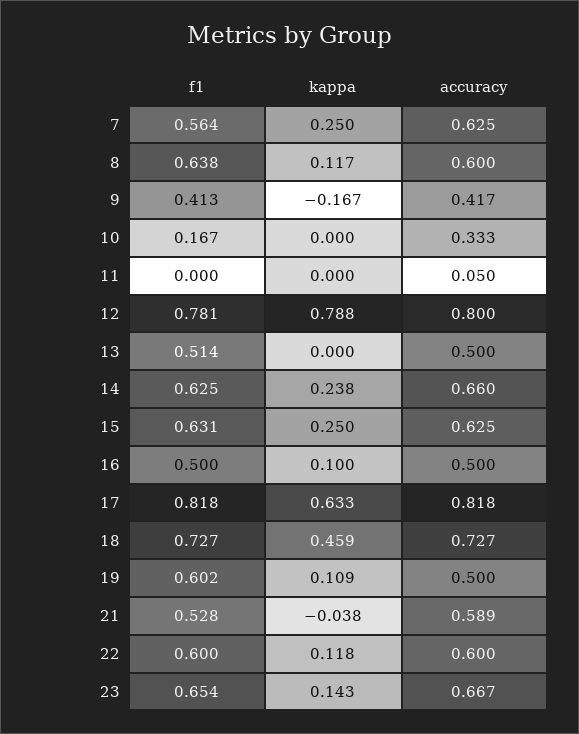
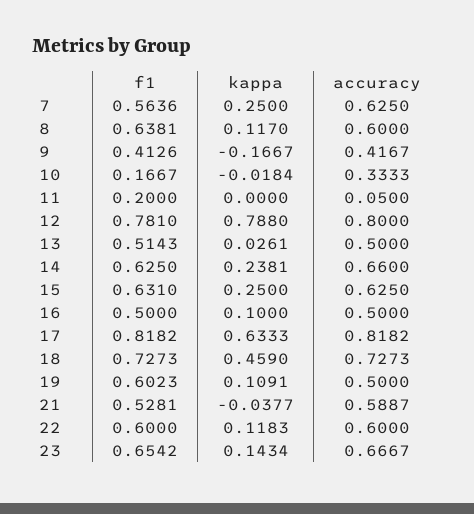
  {
    "f1": {
      "7": 0.5636,
      "8": 0.6381,
      "9": 0.4126,
      "10": 0.1667,
-     "11": 0,
+     "11": 0.2,
      "12": 0.781,
      "13": 0.5143,
      "14": 0.625,
      "15": 0.631,
      "16": 0.5,
      "17": 0.8182,
      "18": 0.7273,
      "19": 0.6023,
      "21": 0.5281,
      "22": 0.6,
      "23": 0.6542
    },
    "kappa": {
      "7": 0.25,
      "8": 0.117,
      "9": -0.1667,
-     "10": 0,
+     "10": -0.0184,
      "11": 0,
      "12": 0.788,
-     "13": 0,
+     "13": 0.0261,
      "14": 0.2381,
      "15": 0.25,
      "16": 0.1,
      "17": 0.6333,
      "18": 0.459,
      "19": 0.1091,
      "21": -0.0377,
      "22": 0.1183,
      "23": 0.1434
    },
    "accuracy": {
      "7": 0.625,
      "8": 0.6,
      "9": 0.4167,
      "10": 0.3333,
      "11": 0.05,
      "12": 0.8,
      "13": 0.5,
      "14": 0.66,
      "15": 0.625,
      "16": 0.5,
      "17": 0.8182,
      "18": 0.7273,
      "19": 0.5,
      "21": 0.5887,
      "22": 0.6,
      "23": 0.6667
    }
  }

